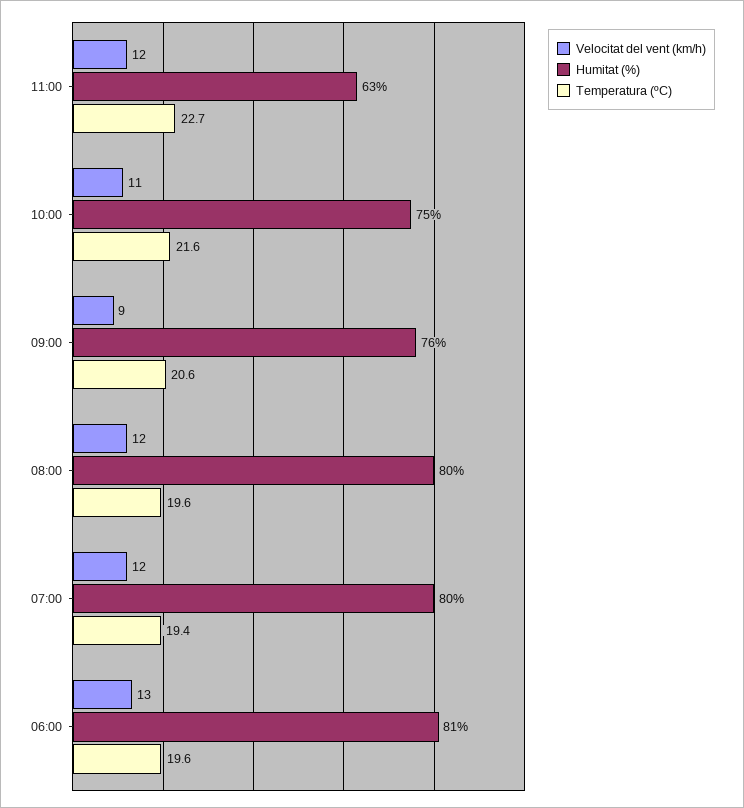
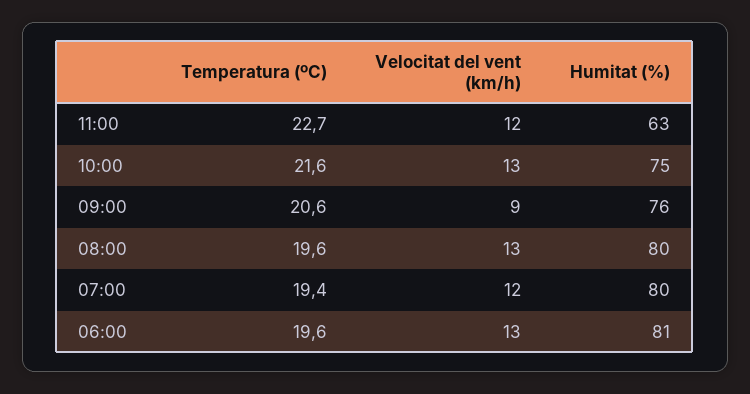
  {
    "Velocitat del vent (km/h)": {
      "11:00": 12,
-     "10:00": 11,
+     "10:00": 13,
      "09:00": 9,
-     "08:00": 12,
+     "08:00": 13,
      "07:00": 12,
      "06:00": 13
    },
    "Humitat (%)": {
      "11:00": 63,
      "10:00": 75,
      "09:00": 76,
      "08:00": 80,
      "07:00": 80,
      "06:00": 81
    },
    "Temperatura (ºC)": {
      "11:00": 22.7,
      "10:00": 21.6,
      "09:00": 20.6,
      "08:00": 19.6,
      "07:00": 19.4,
      "06:00": 19.6
    }
  }

